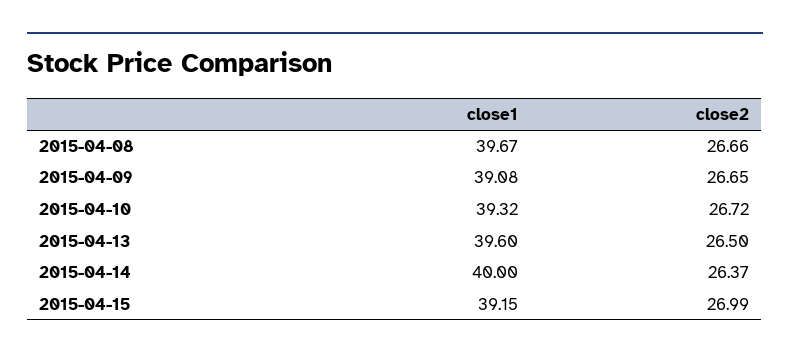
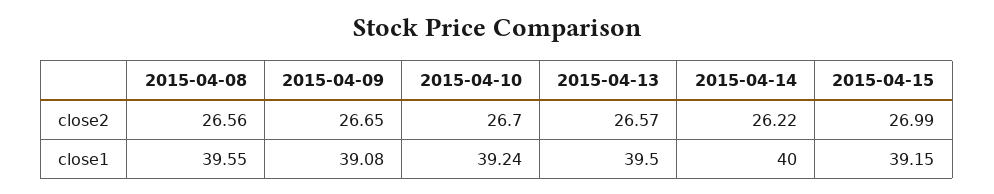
  {
    "close1": {
-     "2015-04-08": 39.67,
+     "2015-04-08": 39.55,
      "2015-04-09": 39.08,
-     "2015-04-10": 39.32,
+     "2015-04-10": 39.24,
-     "2015-04-13": 39.6,
+     "2015-04-13": 39.5,
      "2015-04-14": 40,
      "2015-04-15": 39.15
    },
    "close2": {
-     "2015-04-08": 26.66,
+     "2015-04-08": 26.56,
      "2015-04-09": 26.65,
-     "2015-04-10": 26.72,
+     "2015-04-10": 26.7,
-     "2015-04-13": 26.5,
+     "2015-04-13": 26.57,
-     "2015-04-14": 26.37,
+     "2015-04-14": 26.22,
      "2015-04-15": 26.99
    }
  }

